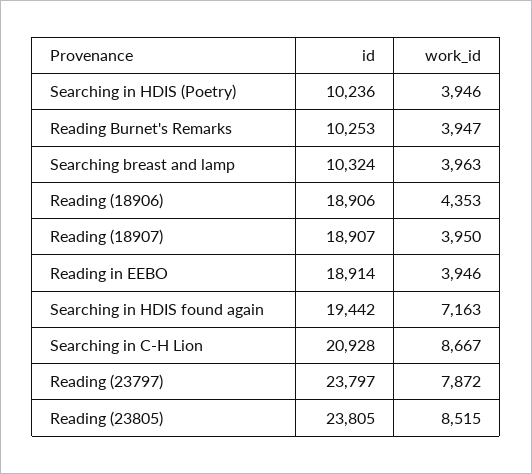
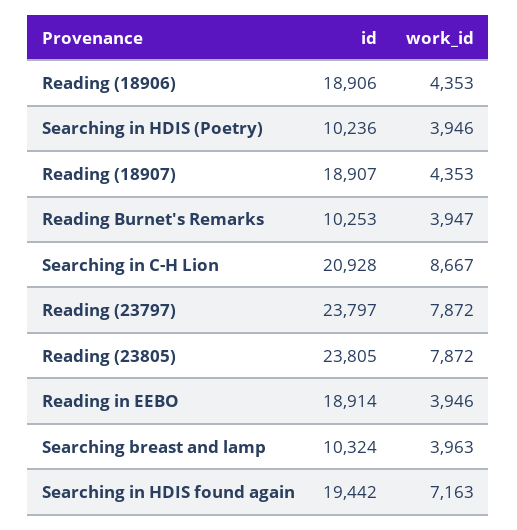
  {
    "id": {
      "Searching in HDIS (Poetry)": 10236,
      "Reading Burnet's Remarks": 10253,
      "Searching breast and lamp": 10324,
      "Reading (18906)": 18906,
      "Reading (18907)": 18907,
      "Reading in EEBO": 18914,
      "Searching in HDIS found again": 19442,
      "Searching in C-H Lion": 20928,
      "Reading (23797)": 23797,
      "Reading (23805)": 23805
    },
    "work_id": {
      "Searching in HDIS (Poetry)": 3946,
      "Reading Burnet's Remarks": 3947,
      "Searching breast and lamp": 3963,
      "Reading (18906)": 4353,
-     "Reading (18907)": 3950,
+     "Reading (18907)": 4353,
      "Reading in EEBO": 3946,
      "Searching in HDIS found again": 7163,
      "Searching in C-H Lion": 8667,
      "Reading (23797)": 7872,
-     "Reading (23805)": 8515
+     "Reading (23805)": 7872
    }
  }

